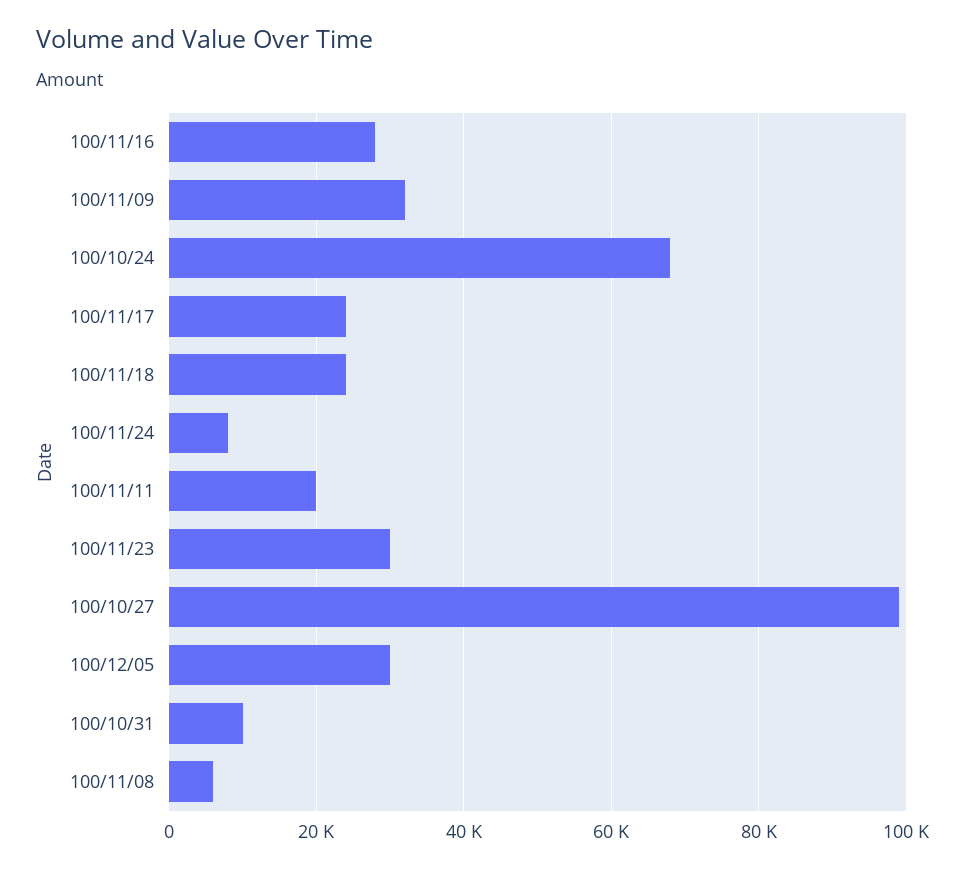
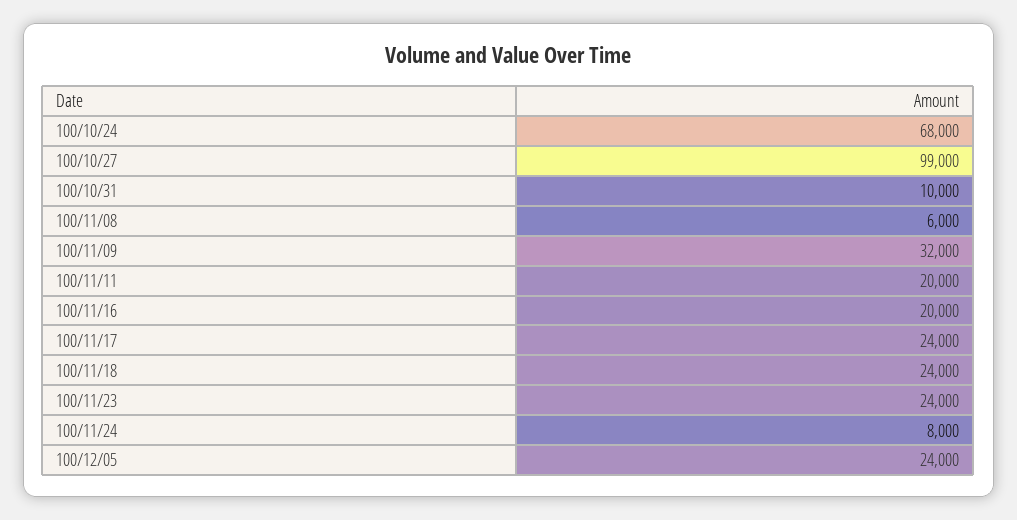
  {
-   "100/11/16": 28000,
+   "100/11/16": 20000,
    "100/11/09": 32000,
    "100/10/24": 68000,
    "100/11/17": 24000,
    "100/11/18": 24000,
    "100/11/24": 8000,
    "100/11/11": 20000,
-   "100/11/23": 30000,
+   "100/11/23": 24000,
    "100/10/27": 99000,
-   "100/12/05": 30000,
+   "100/12/05": 24000,
    "100/10/31": 10000,
    "100/11/08": 6000
  }

